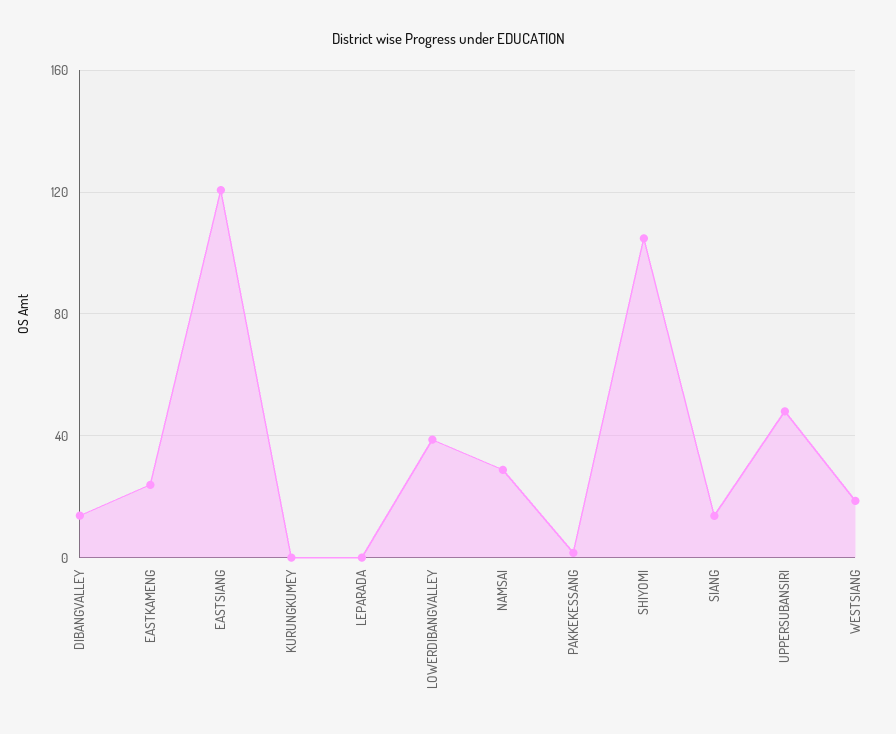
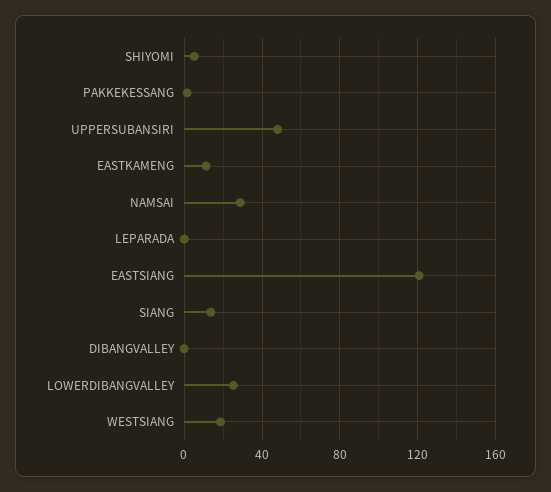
  {
-   "DIBANGVALLEY": 15,
+   "DIBANGVALLEY": 0,
-   "EASTKAMENG": 25,
+   "EASTKAMENG": 10,
    "EASTSIANG": 120,
-   "KURUNGKUMEY": 0,
    "LEPARADA": 0,
-   "LOWERDIBANGVALLEY": 40,
+   "LOWERDIBANGVALLEY": 25,
    "NAMSAI": 30,
    "PAKKEKESSANG": 0,
-   "SHIYOMI": 105,
+   "SHIYOMI": 5,
    "SIANG": 15,
    "UPPERSUBANSIRI": 50,
    "WESTSIANG": 20
  }

